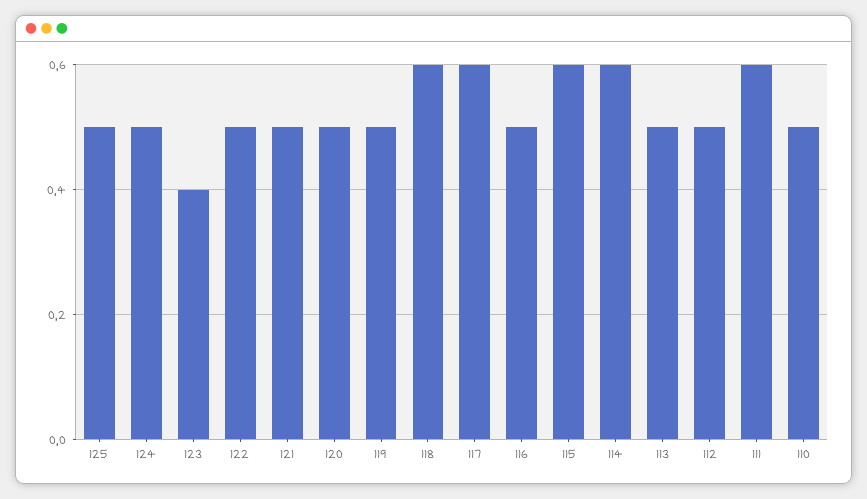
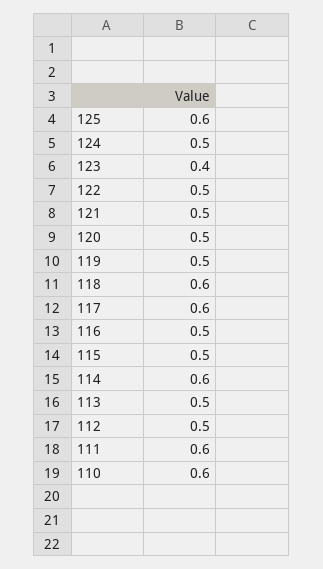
  {
-   "125": 0.5,
+   "125": 0.6,
    "124": 0.5,
    "123": 0.4,
    "122": 0.5,
    "121": 0.5,
    "120": 0.5,
    "119": 0.5,
    "118": 0.6,
    "117": 0.6,
    "116": 0.5,
-   "115": 0.6,
+   "115": 0.5,
    "114": 0.6,
    "113": 0.5,
    "112": 0.5,
    "111": 0.6,
-   "110": 0.5
+   "110": 0.6
  }

